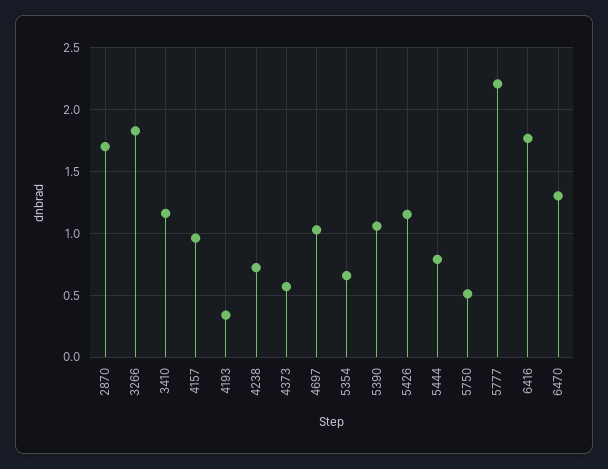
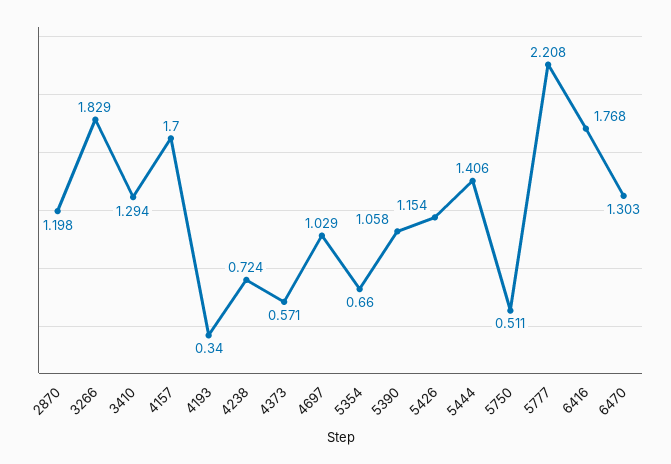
  {
-   "2870": 1.7,
+   "2870": 1.198,
    "3266": 1.829,
-   "3410": 1.15,
+   "3410": 1.294,
-   "4157": 0.95,
+   "4157": 1.7,
    "4193": 0.34,
    "4238": 0.724,
    "4373": 0.571,
    "4697": 1.029,
    "5354": 0.66,
    "5390": 1.058,
    "5426": 1.154,
-   "5444": 0.8,
+   "5444": 1.406,
    "5750": 0.511,
    "5777": 2.208,
    "6416": 1.768,
    "6470": 1.303
  }

